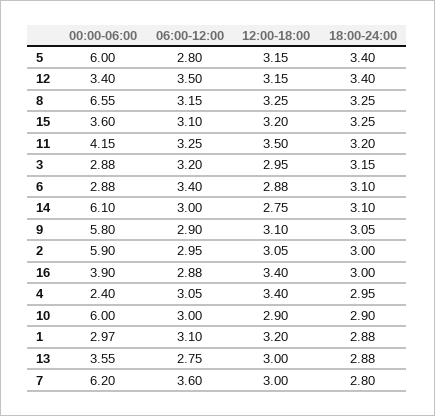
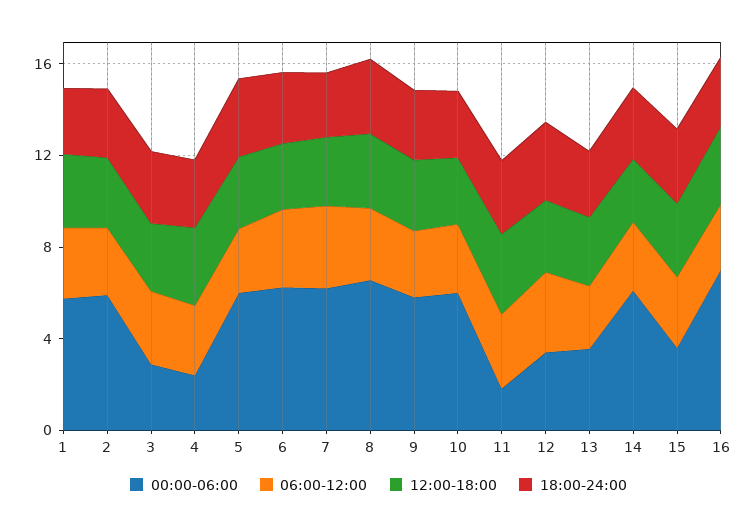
  {
    "00:00-06:00": {
      "5": 6,
      "12": 3.4,
      "8": 6.55,
      "15": 3.6,
-     "11": 4.15,
+     "11": 2,
      "3": 2.88,
-     "6": 2.88,
+     "6": 6,
      "14": 6.1,
      "9": 5.8,
      "2": 5.9,
-     "16": 3.9,
+     "16": 7,
      "4": 2.4,
      "10": 6,
-     "1": 2.97,
+     "1": 6,
      "13": 3.55,
      "7": 6.2
    },
    "06:00-12:00": {
      "5": 2.8,
      "12": 3.5,
      "8": 3.15,
      "15": 3.1,
      "11": 3.25,
      "3": 3.2,
      "6": 3.4,
      "14": 3,
      "9": 2.9,
      "2": 2.95,
      "16": 2.88,
      "4": 3.05,
      "10": 3,
      "1": 3.1,
      "13": 2.75,
      "7": 3.6
    },
    "12:00-18:00": {
      "5": 3.15,
      "12": 3.15,
      "8": 3.25,
      "15": 3.2,
      "11": 3.5,
      "3": 2.95,
      "6": 2.88,
      "14": 2.75,
      "9": 3.1,
      "2": 3.05,
      "16": 3.4,
      "4": 3.4,
      "10": 2.9,
      "1": 3.2,
      "13": 3,
      "7": 3
    },
    "18:00-24:00": {
      "5": 3.4,
      "12": 3.4,
      "8": 3.25,
      "15": 3.25,
      "11": 3.2,
      "3": 3.15,
      "6": 3.1,
      "14": 3.1,
      "9": 3.05,
      "2": 3,
      "16": 3,
      "4": 2.95,
      "10": 2.9,
      "1": 2.88,
      "13": 2.88,
      "7": 2.8
    }
  }

